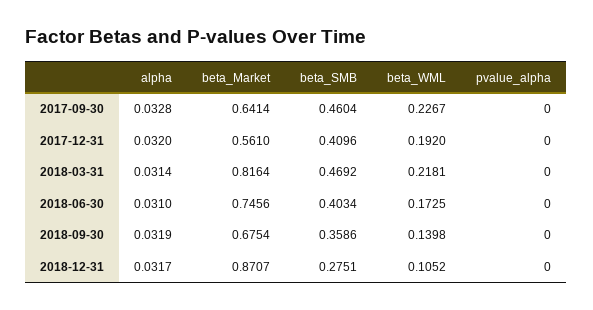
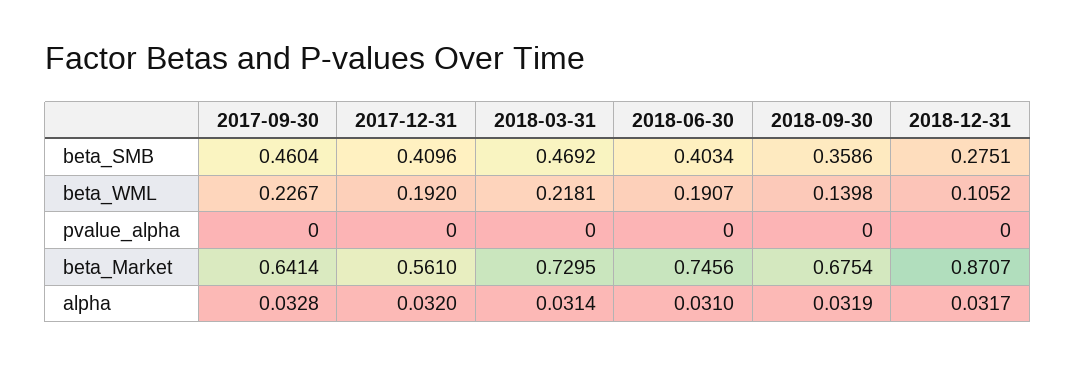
  {
    "alpha": {
      "2017-09-30": 0.0328,
      "2017-12-31": 0.032,
      "2018-03-31": 0.0314,
      "2018-06-30": 0.031,
      "2018-09-30": 0.0319,
      "2018-12-31": 0.0317
    },
    "beta_Market": {
      "2017-09-30": 0.6414,
      "2017-12-31": 0.561,
-     "2018-03-31": 0.8164,
+     "2018-03-31": 0.7295,
      "2018-06-30": 0.7456,
      "2018-09-30": 0.6754,
      "2018-12-31": 0.8707
    },
    "beta_SMB": {
      "2017-09-30": 0.4604,
      "2017-12-31": 0.4096,
      "2018-03-31": 0.4692,
      "2018-06-30": 0.4034,
      "2018-09-30": 0.3586,
      "2018-12-31": 0.2751
    },
    "beta_WML": {
      "2017-09-30": 0.2267,
      "2017-12-31": 0.192,
      "2018-03-31": 0.2181,
-     "2018-06-30": 0.1725,
+     "2018-06-30": 0.1907,
      "2018-09-30": 0.1398,
      "2018-12-31": 0.1052
    },
    "pvalue_alpha": {
      "2017-09-30": 0,
      "2017-12-31": 0,
      "2018-03-31": 0,
      "2018-06-30": 0,
      "2018-09-30": 0,
      "2018-12-31": 0
    }
  }

